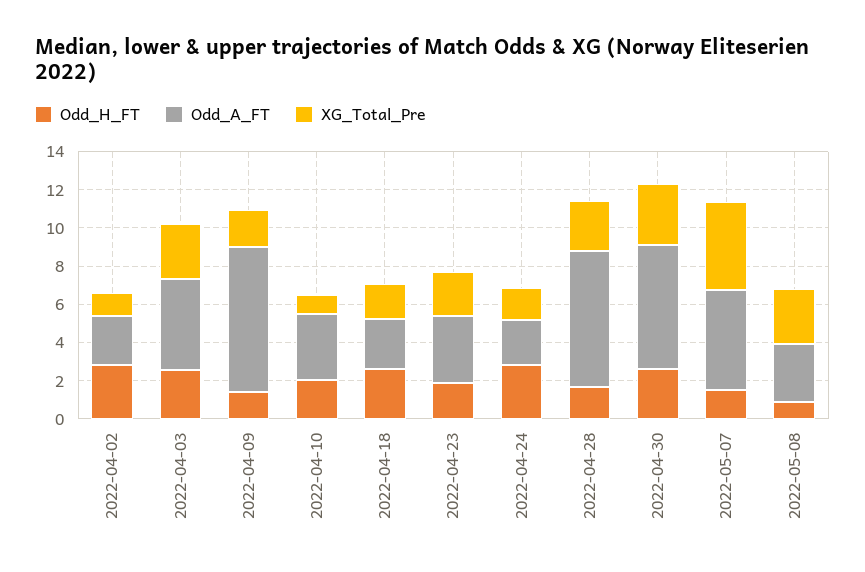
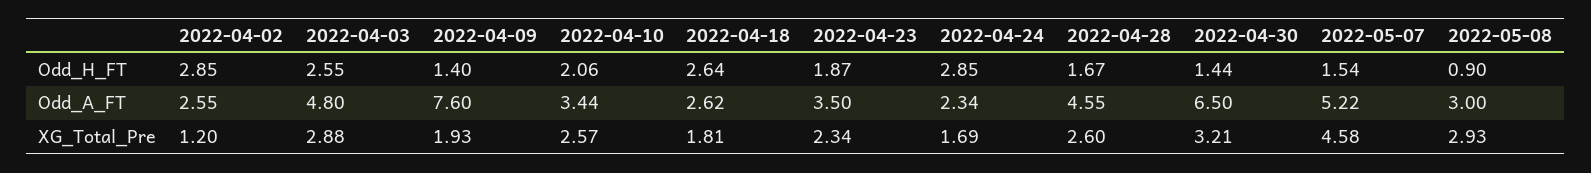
  {
    "Odd_H_FT": {
      "2022-04-02": 2.85,
      "2022-04-03": 2.55,
      "2022-04-09": 1.4,
      "2022-04-10": 2.06,
      "2022-04-18": 2.64,
      "2022-04-23": 1.87,
      "2022-04-24": 2.85,
      "2022-04-28": 1.67,
-     "2022-04-30": 2.5,
+     "2022-04-30": 1.44,
      "2022-05-07": 1.54,
      "2022-05-08": 0.9
    },
    "Odd_A_FT": {
      "2022-04-02": 2.55,
      "2022-04-03": 4.8,
      "2022-04-09": 7.6,
      "2022-04-10": 3.44,
      "2022-04-18": 2.62,
      "2022-04-23": 3.5,
      "2022-04-24": 2.34,
-     "2022-04-28": 7,
+     "2022-04-28": 4.55,
      "2022-04-30": 6.5,
      "2022-05-07": 5.22,
      "2022-05-08": 3
    },
    "XG_Total_Pre": {
      "2022-04-02": 1.2,
      "2022-04-03": 2.88,
      "2022-04-09": 1.93,
-     "2022-04-10": 1,
+     "2022-04-10": 2.57,
      "2022-04-18": 1.81,
      "2022-04-23": 2.34,
      "2022-04-24": 1.69,
      "2022-04-28": 2.6,
      "2022-04-30": 3.21,
      "2022-05-07": 4.58,
      "2022-05-08": 2.93
    }
  }

